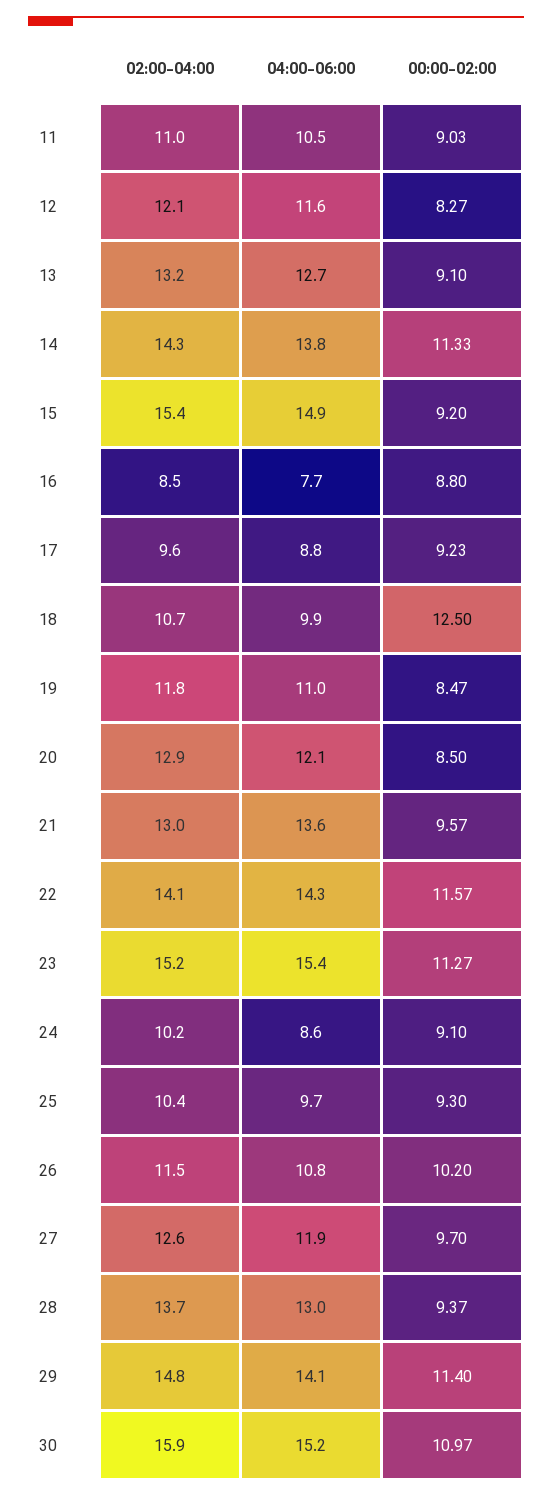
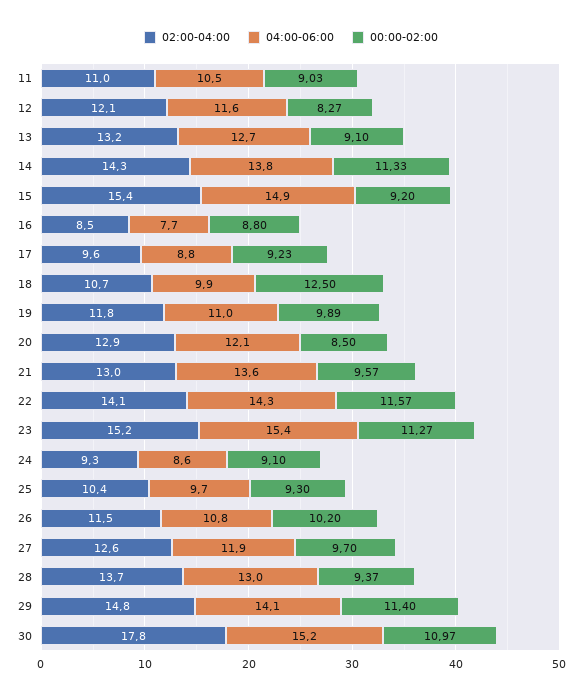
  {
    "02:00-04:00": {
      "11": 11,
      "12": 12.1,
      "13": 13.2,
      "14": 14.3,
      "15": 15.4,
      "16": 8.5,
      "17": 9.6,
      "18": 10.7,
      "19": 11.8,
      "20": 12.9,
      "21": 13,
      "22": 14.1,
      "23": 15.2,
-     "24": 10.2,
+     "24": 9.3,
      "25": 10.4,
      "26": 11.5,
      "27": 12.6,
      "28": 13.7,
      "29": 14.8,
-     "30": 15.9
+     "30": 17.8
    },
    "04:00-06:00": {
      "11": 10.5,
      "12": 11.6,
      "13": 12.7,
      "14": 13.8,
      "15": 14.9,
      "16": 7.7,
      "17": 8.8,
      "18": 9.9,
      "19": 11,
      "20": 12.1,
      "21": 13.6,
      "22": 14.3,
      "23": 15.4,
      "24": 8.6,
      "25": 9.7,
      "26": 10.8,
      "27": 11.9,
      "28": 13,
      "29": 14.1,
      "30": 15.2
    },
    "00:00-02:00": {
      "11": 9.03,
      "12": 8.27,
      "13": 9.1,
      "14": 11.33,
      "15": 9.2,
      "16": 8.8,
      "17": 9.23,
      "18": 12.5,
-     "19": 8.47,
+     "19": 9.89,
      "20": 8.5,
      "21": 9.57,
      "22": 11.57,
      "23": 11.27,
      "24": 9.1,
      "25": 9.3,
      "26": 10.2,
      "27": 9.7,
      "28": 9.37,
      "29": 11.4,
      "30": 10.97
    }
  }

